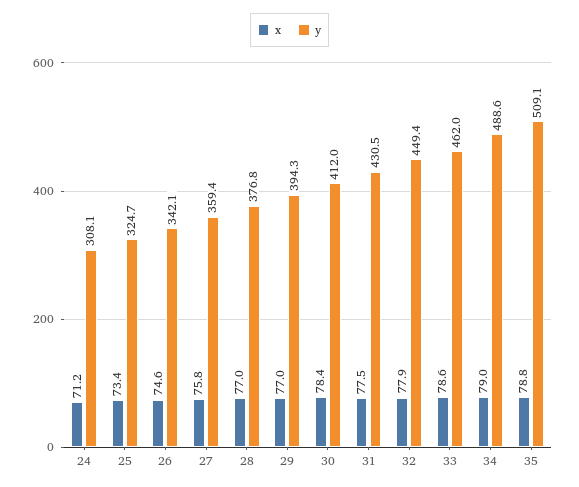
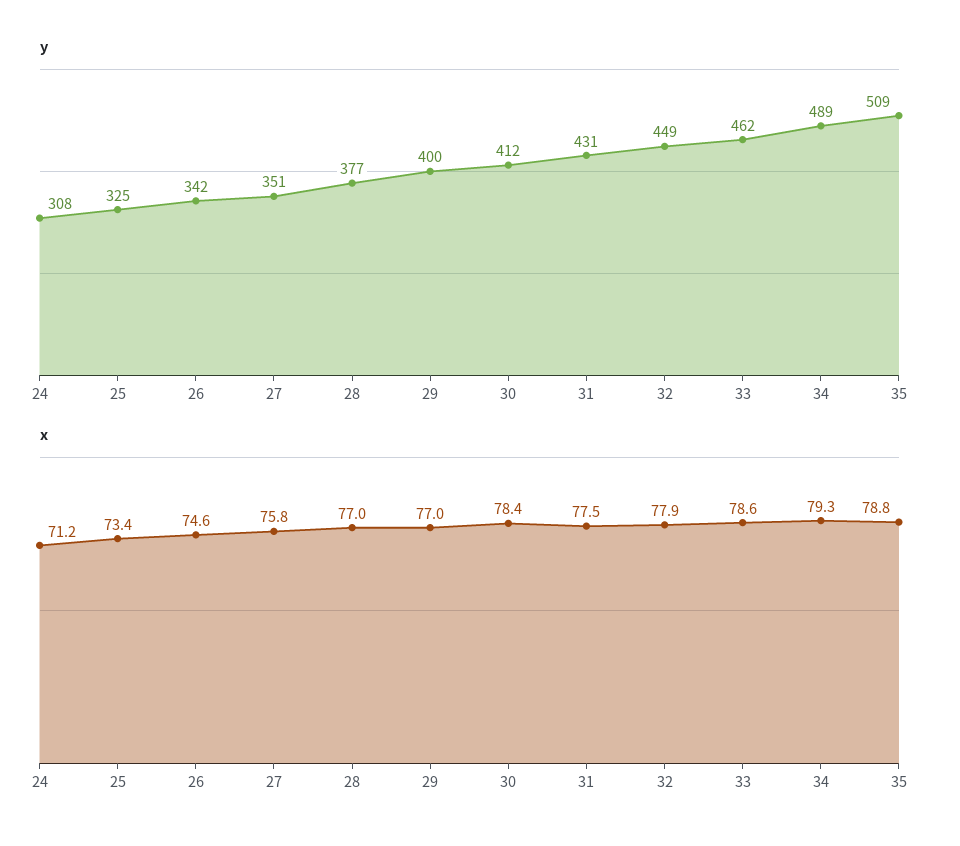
  {
    "x": {
      "24": 71.2,
      "25": 73.4,
      "26": 74.6,
      "27": 75.8,
      "28": 77,
      "29": 77,
      "30": 78.4,
      "31": 77.5,
      "32": 77.9,
      "33": 78.6,
-     "34": 79,
+     "34": 79.3,
      "35": 78.8
    },
    "y": {
      "24": 308.1,
      "25": 324.7,
      "26": 342.1,
-     "27": 359.4,
+     "27": 351,
      "28": 376.8,
-     "29": 394.3,
+     "29": 400,
      "30": 412,
      "31": 430.5,
      "32": 449.4,
      "33": 462,
      "34": 488.6,
      "35": 509.1
    }
  }

